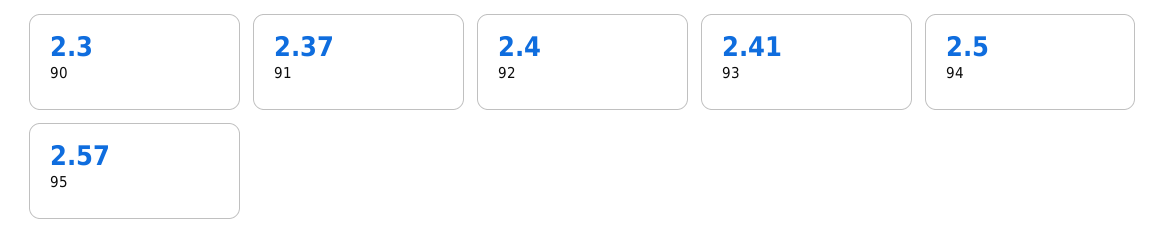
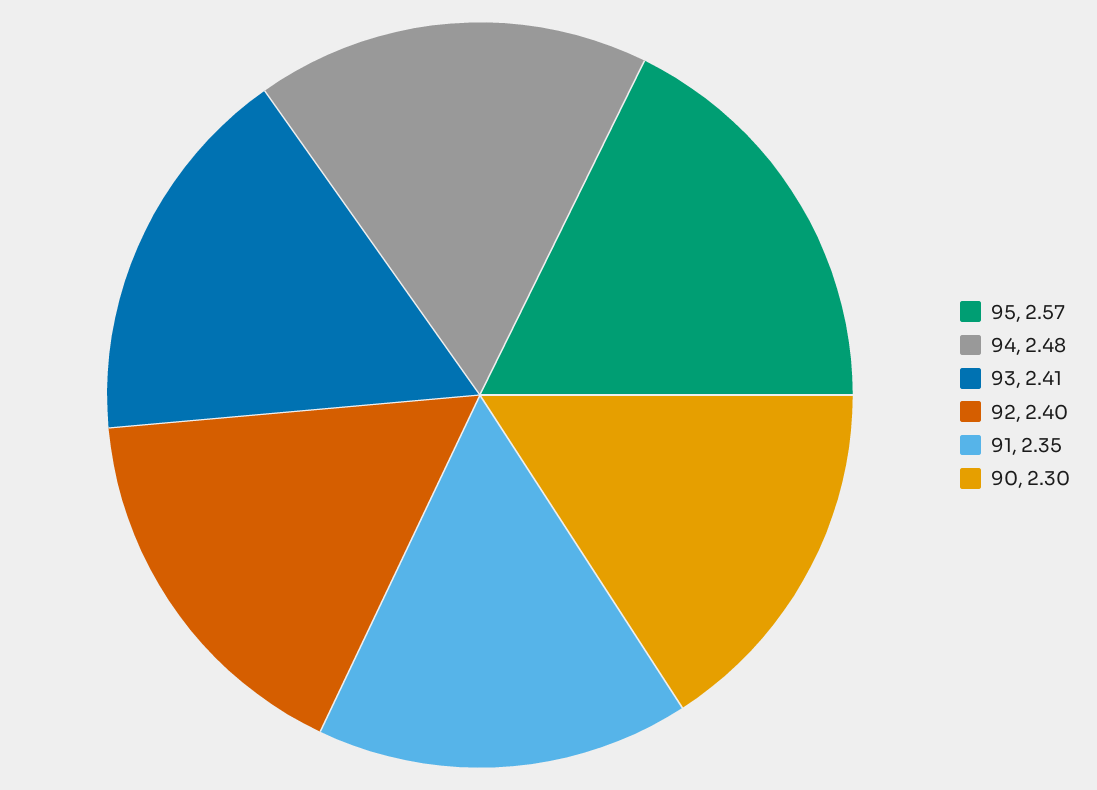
  {
    "90": 2.3,
-   "91": 2.37,
+   "91": 2.35,
    "92": 2.4,
    "93": 2.41,
-   "94": 2.5,
+   "94": 2.48,
    "95": 2.57
  }

